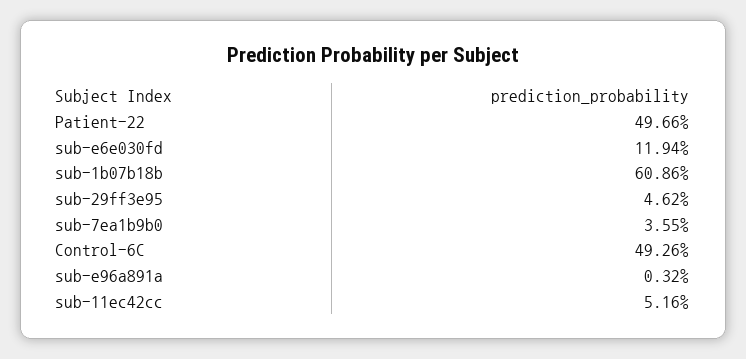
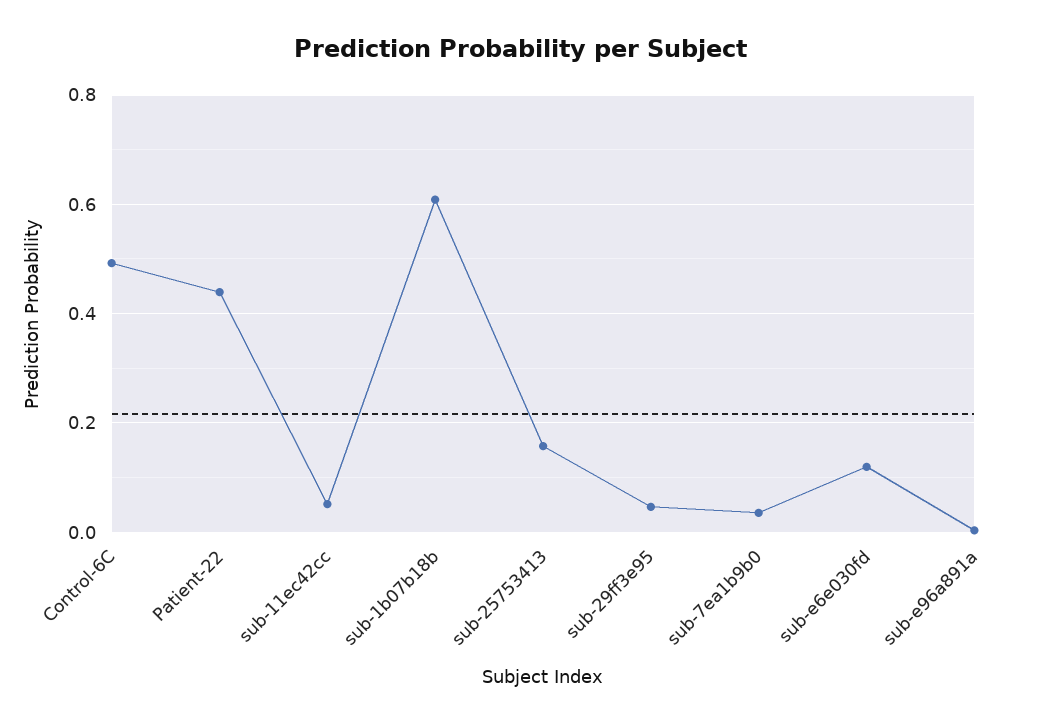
  {
-   "Patient-22": 0.4966,
+   "Patient-22": 0.44,
    "sub-e6e030fd": 0.1194,
    "sub-1b07b18b": 0.6086,
    "sub-29ff3e95": 0.0462,
    "sub-7ea1b9b0": 0.0355,
    "Control-6C": 0.4926,
    "sub-e96a891a": 0.0032,
-   "sub-11ec42cc": 0.0516
+   "sub-11ec42cc": 0.0516,
+   "sub-25753413": 0.16
  }

